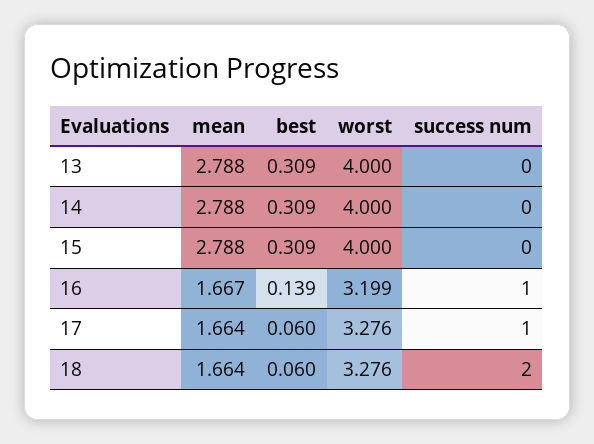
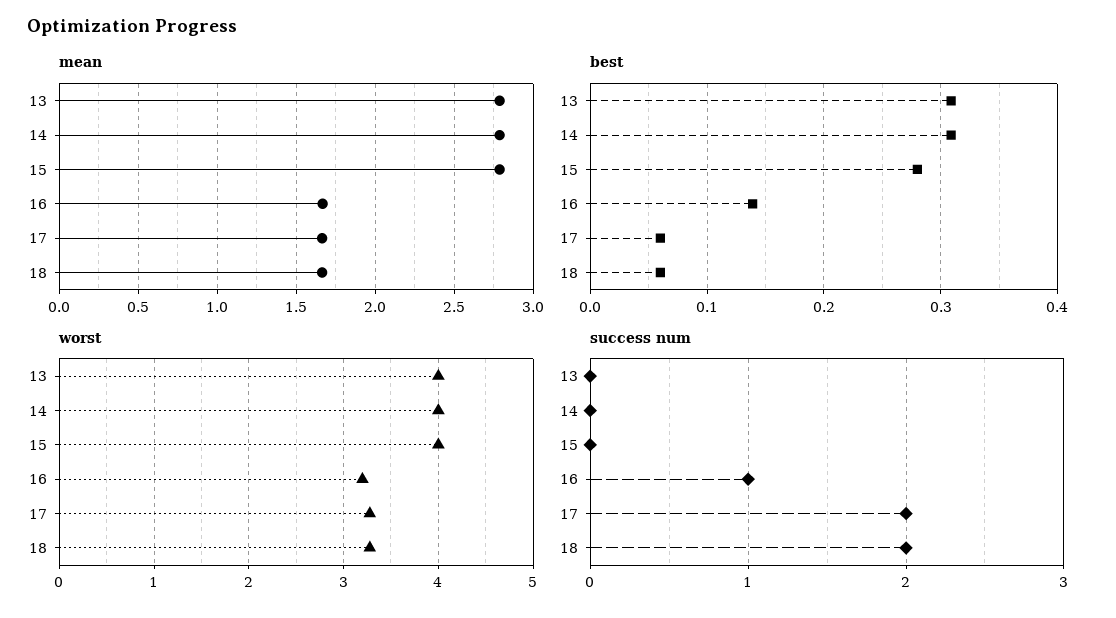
  {
    "mean": {
      "13": 2.788,
      "14": 2.788,
      "15": 2.788,
      "16": 1.667,
      "17": 1.664,
      "18": 1.664
    },
    "best": {
      "13": 0.309,
      "14": 0.309,
-     "15": 0.309,
+     "15": 0.28,
      "16": 0.139,
      "17": 0.06,
      "18": 0.06
    },
    "worst": {
      "13": 4,
      "14": 4,
      "15": 4,
      "16": 3.199,
      "17": 3.276,
      "18": 3.276
    },
    "success num": {
      "13": 0,
      "14": 0,
      "15": 0,
      "16": 1,
-     "17": 1,
+     "17": 2,
      "18": 2
    }
  }

